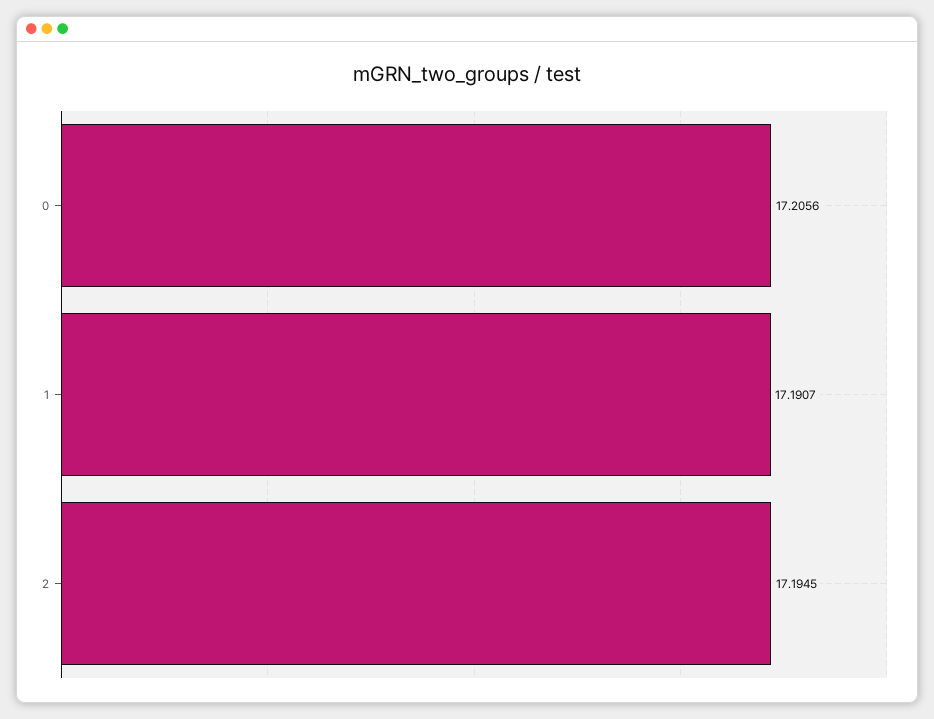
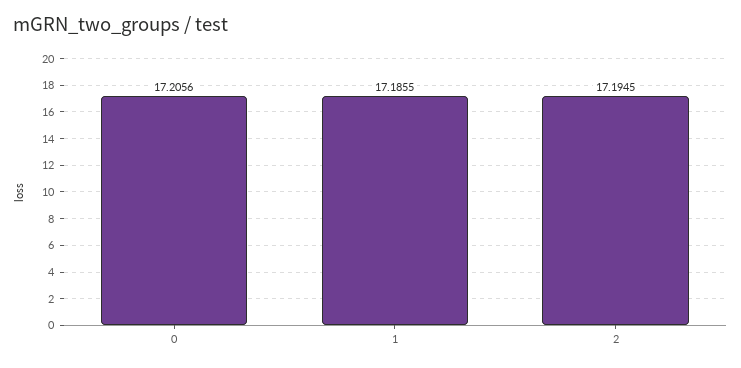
  {
    "0": 17.2056,
-   "1": 17.1907,
+   "1": 17.1855,
    "2": 17.1945
  }

